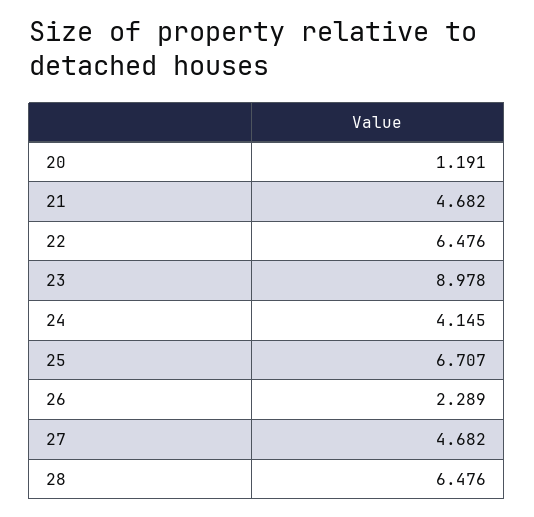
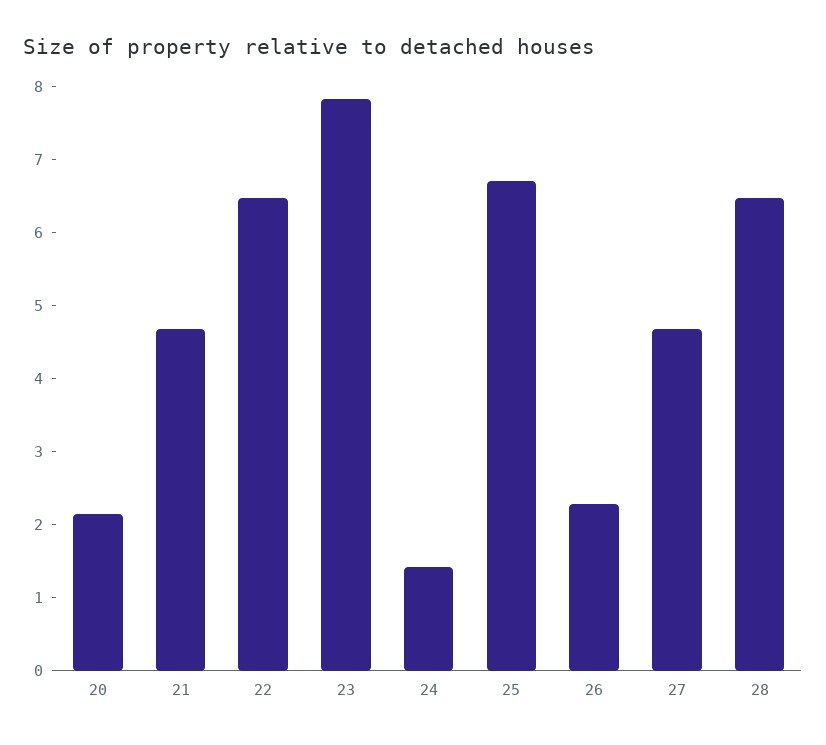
  {
-   "20": 1.191,
+   "20": 2.2,
    "21": 4.682,
    "22": 6.476,
-   "23": 8.978,
+   "23": 7.8,
-   "24": 4.145,
+   "24": 1.4,
    "25": 6.707,
    "26": 2.289,
    "27": 4.682,
    "28": 6.476
  }

